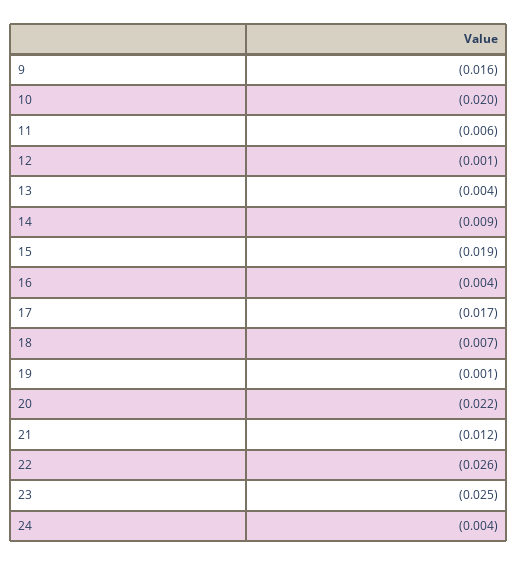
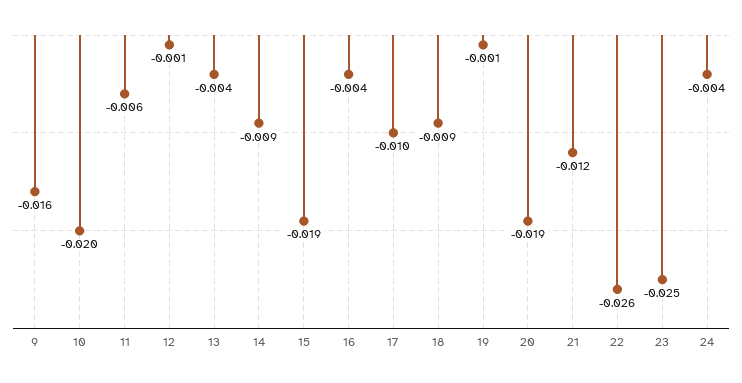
  {
    "9": -0.016,
    "10": -0.02,
    "11": -0.006,
    "12": -0.001,
    "13": -0.004,
    "14": -0.009,
    "15": -0.019,
    "16": -0.004,
-   "17": -0.017,
+   "17": -0.01,
-   "18": -0.007,
+   "18": -0.009,
    "19": -0.001,
-   "20": -0.022,
+   "20": -0.019,
    "21": -0.012,
    "22": -0.026,
    "23": -0.025,
    "24": -0.004
  }

